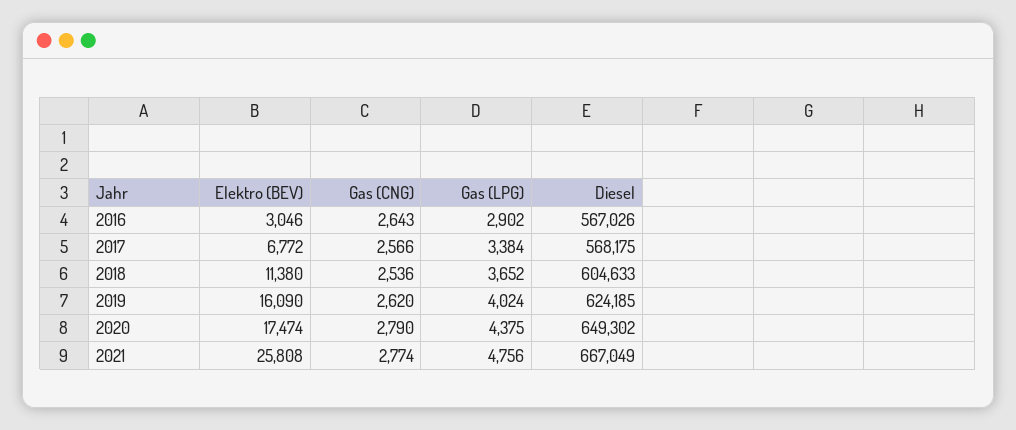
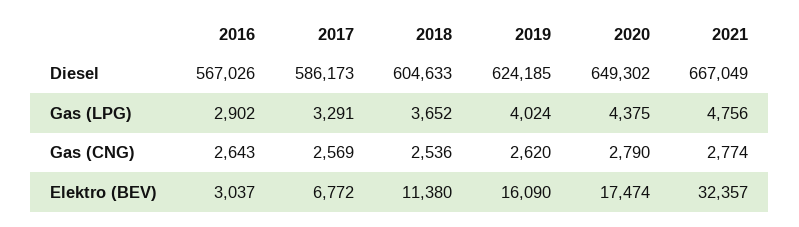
  {
    "Elektro (BEV)": {
-     "2016": 3046,
+     "2016": 3037,
      "2017": 6772,
      "2018": 11380,
      "2019": 16090,
      "2020": 17474,
-     "2021": 25808
+     "2021": 32357
    },
    "Gas (CNG)": {
      "2016": 2643,
-     "2017": 2566,
+     "2017": 2569,
      "2018": 2536,
      "2019": 2620,
      "2020": 2790,
      "2021": 2774
    },
    "Gas (LPG)": {
      "2016": 2902,
-     "2017": 3384,
+     "2017": 3291,
      "2018": 3652,
      "2019": 4024,
      "2020": 4375,
      "2021": 4756
    },
    "Diesel": {
      "2016": 567026,
-     "2017": 568175,
+     "2017": 586173,
      "2018": 604633,
      "2019": 624185,
      "2020": 649302,
      "2021": 667049
    }
  }

